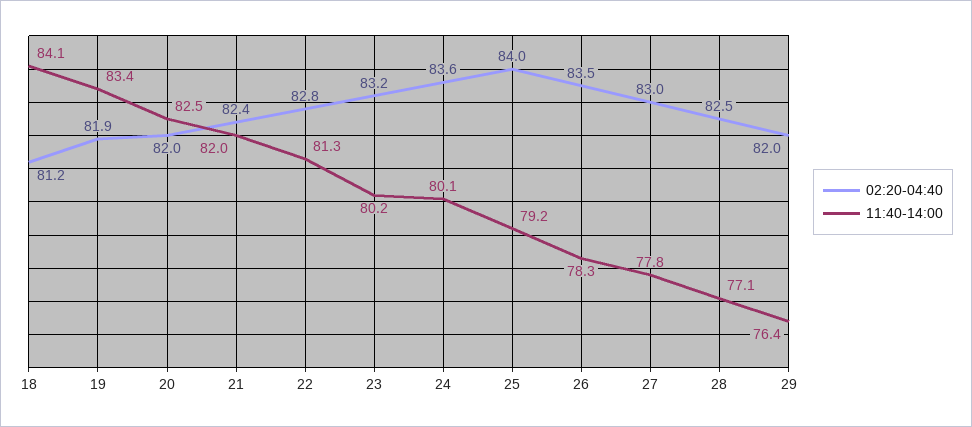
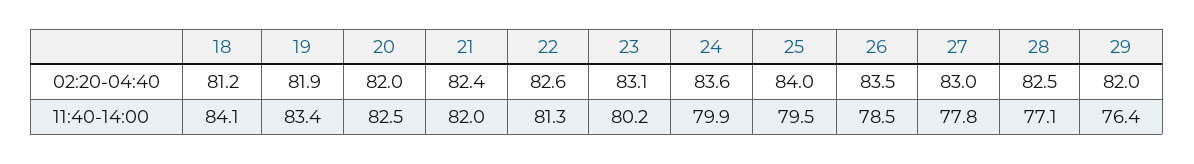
  {
    "02:20-04:40": {
      "18": 81.2,
      "19": 81.9,
      "20": 82,
      "21": 82.4,
-     "22": 82.8,
+     "22": 82.6,
-     "23": 83.2,
+     "23": 83.1,
      "24": 83.6,
      "25": 84,
      "26": 83.5,
      "27": 83,
      "28": 82.5,
      "29": 82
    },
    "11:40-14:00": {
      "18": 84.1,
      "19": 83.4,
      "20": 82.5,
      "21": 82,
      "22": 81.3,
      "23": 80.2,
-     "24": 80.1,
+     "24": 79.9,
-     "25": 79.2,
+     "25": 79.5,
-     "26": 78.3,
+     "26": 78.5,
      "27": 77.8,
      "28": 77.1,
      "29": 76.4
    }
  }

